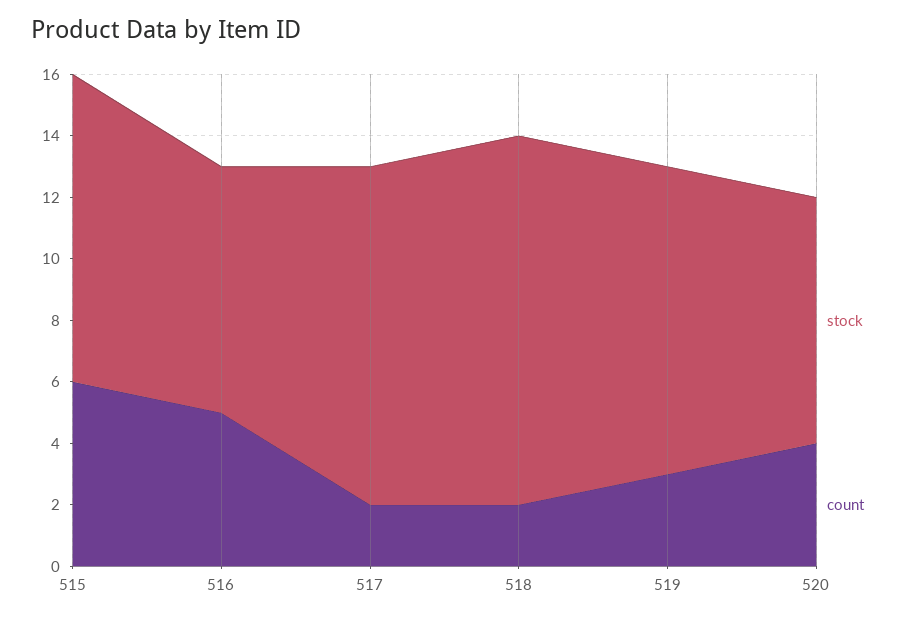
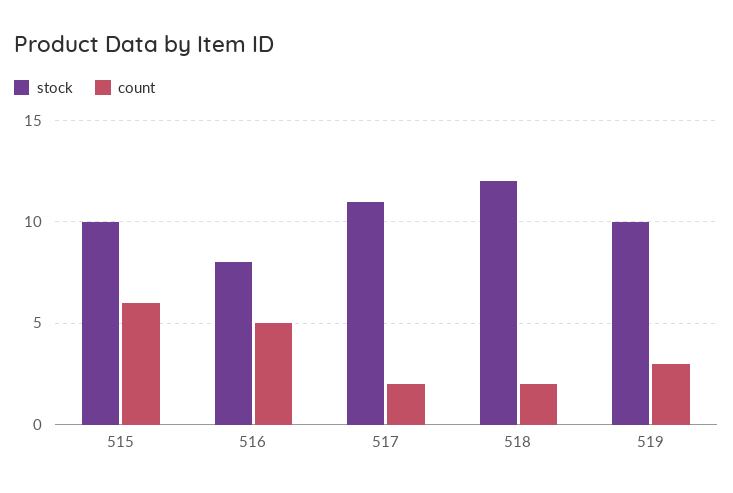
  {
    "stock": {
      "515": 10,
      "516": 8,
      "517": 11,
      "518": 12,
-     "519": 10,
+     "519": 10
-     "520": 8
    },
    "count": {
      "515": 6,
      "516": 5,
      "517": 2,
      "518": 2,
-     "519": 3,
+     "519": 3
-     "520": 4
    }
  }

